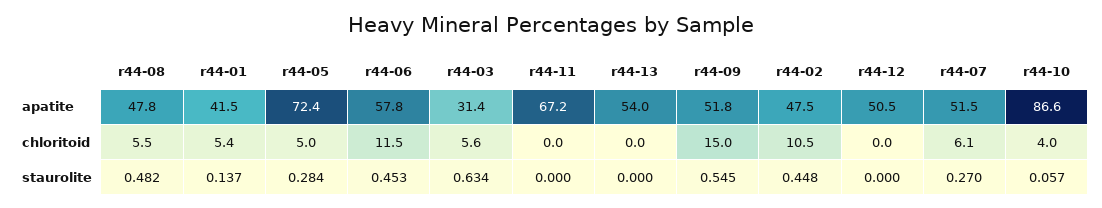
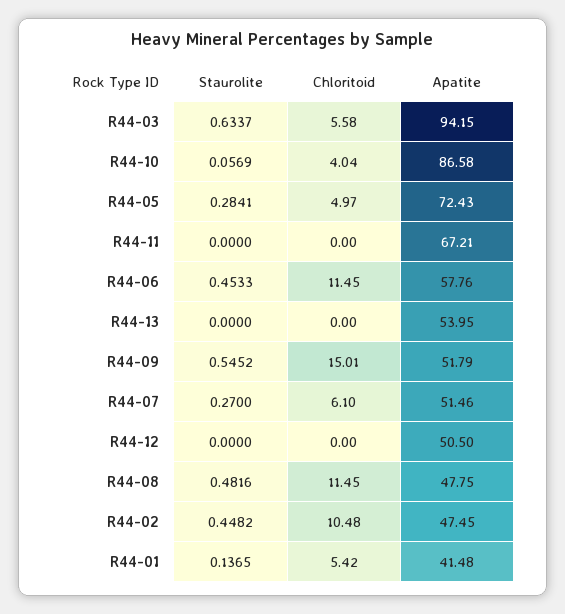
  {
    "r44-08": {
      "apatite": 47.75,
-     "chloritoid": 5.5,
+     "chloritoid": 11.45,
      "staurolite": 0.4816
    },
    "r44-01": {
      "apatite": 41.48,
      "chloritoid": 5.42,
      "staurolite": 0.1365
    },
    "r44-05": {
      "apatite": 72.43,
      "chloritoid": 4.97,
      "staurolite": 0.2841
    },
    "r44-06": {
      "apatite": 57.76,
      "chloritoid": 11.45,
      "staurolite": 0.4533
    },
    "r44-03": {
-     "apatite": 31.4,
+     "apatite": 94.15,
      "chloritoid": 5.58,
      "staurolite": 0.6337
    },
    "r44-11": {
      "apatite": 67.21,
      "chloritoid": 0,
      "staurolite": 0
    },
    "r44-13": {
      "apatite": 53.95,
      "chloritoid": 0,
      "staurolite": 0
    },
    "r44-09": {
      "apatite": 51.79,
      "chloritoid": 15.01,
      "staurolite": 0.5452
    },
    "r44-02": {
      "apatite": 47.45,
      "chloritoid": 10.48,
      "staurolite": 0.4482
    },
    "r44-12": {
      "apatite": 50.5,
      "chloritoid": 0,
      "staurolite": 0
    },
    "r44-07": {
      "apatite": 51.46,
      "chloritoid": 6.1,
      "staurolite": 0.27
    },
    "r44-10": {
      "apatite": 86.58,
      "chloritoid": 4.04,
      "staurolite": 0.0569
    }
  }

